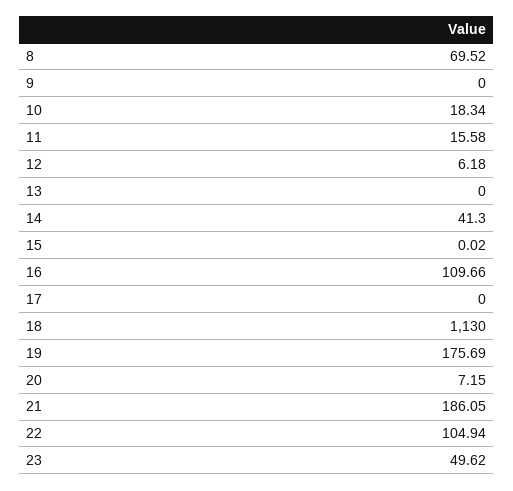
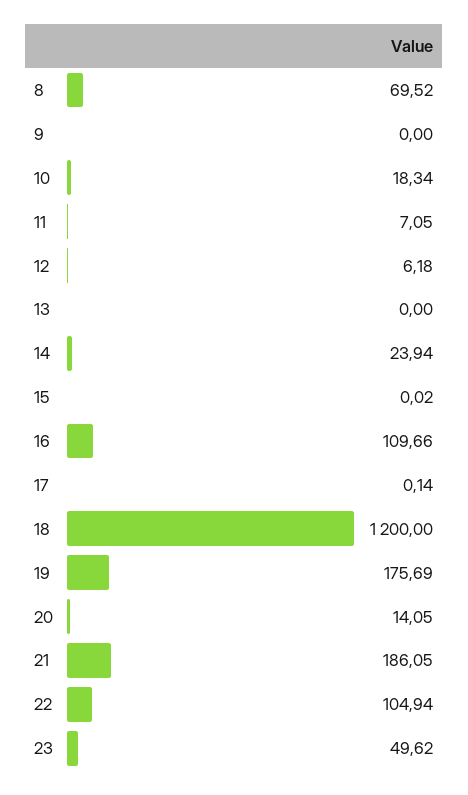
  {
    "8": 69.52,
    "9": 0,
    "10": 18.34,
-   "11": 15.58,
+   "11": 7.05,
    "12": 6.18,
    "13": 0,
-   "14": 41.3,
+   "14": 23.94,
    "15": 0.02,
    "16": 109.66,
-   "17": 0,
+   "17": 0.14,
-   "18": 1130,
+   "18": 1200,
    "19": 175.69,
-   "20": 7.15,
+   "20": 14.05,
    "21": 186.05,
    "22": 104.94,
    "23": 49.62
  }

